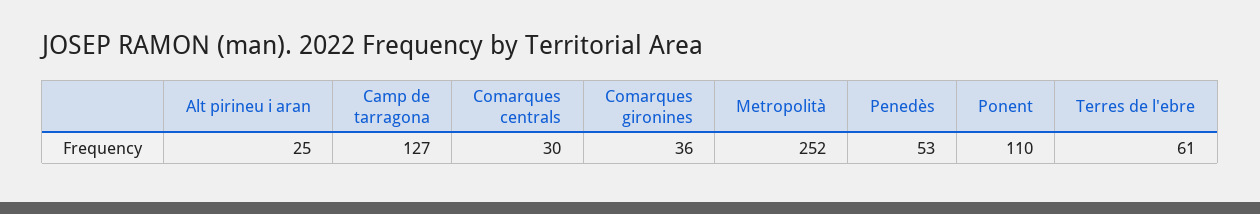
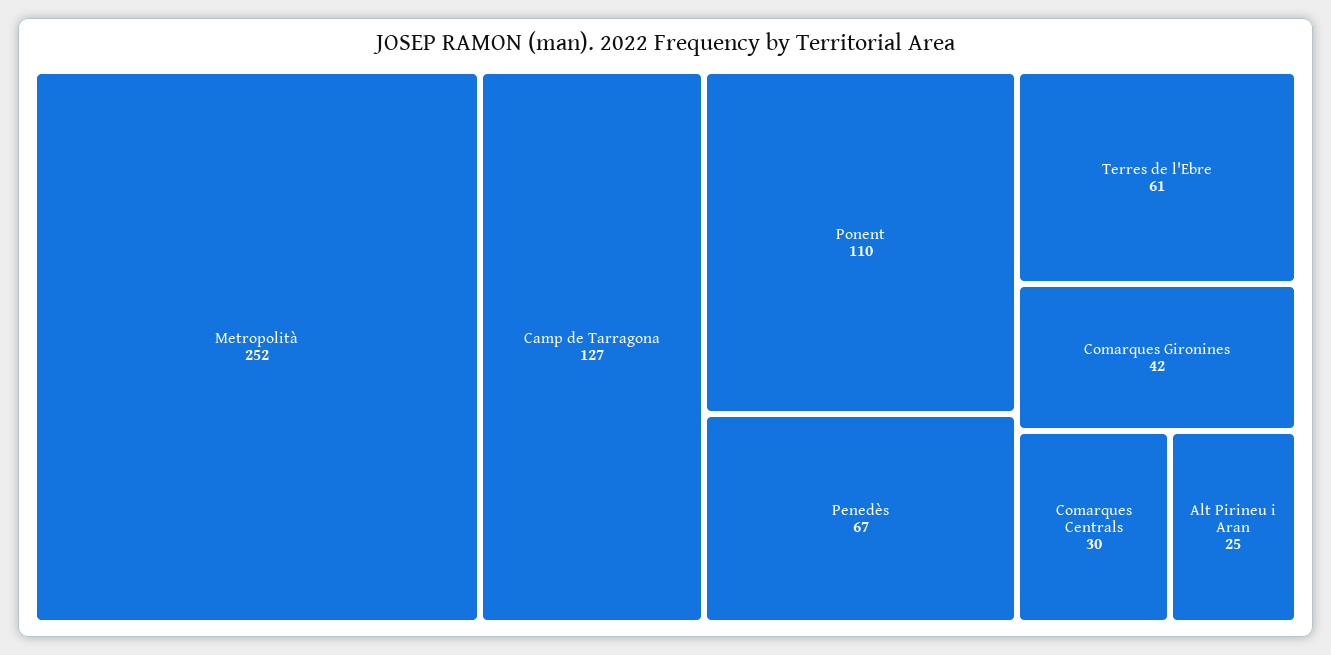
  {
    "Alt pirineu i aran": 25,
    "Camp de tarragona": 127,
    "Comarques centrals": 30,
-   "Comarques gironines": 36,
+   "Comarques gironines": 42,
    "Metropolità": 252,
-   "Penedès": 53,
+   "Penedès": 67,
    "Ponent": 110,
    "Terres de l'ebre": 61
  }

